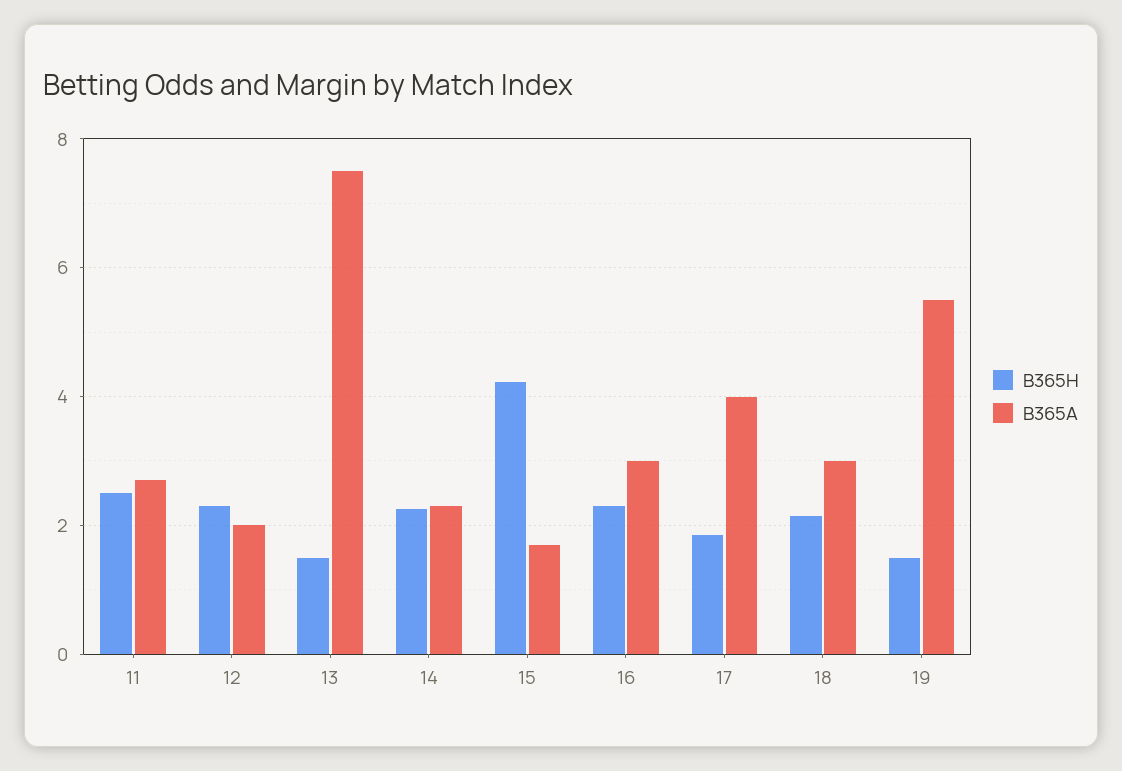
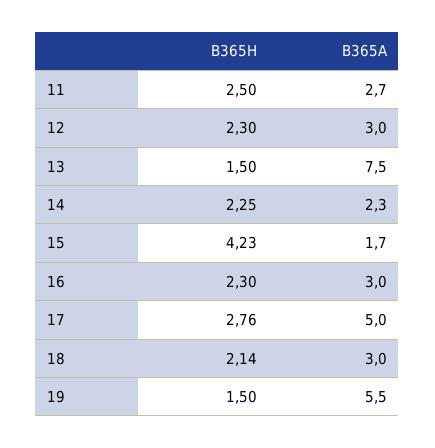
  {
    "B365H": {
      "11": 2.5,
      "12": 2.3,
      "13": 1.5,
      "14": 2.25,
      "15": 4.23,
      "16": 2.3,
-     "17": 1.8,
+     "17": 2.76,
      "18": 2.14,
      "19": 1.5
    },
    "B365A": {
      "11": 2.7,
-     "12": 2,
+     "12": 3,
      "13": 7.5,
      "14": 2.3,
      "15": 1.7,
      "16": 3,
-     "17": 4,
+     "17": 5,
      "18": 3,
      "19": 5.5
    }
  }

